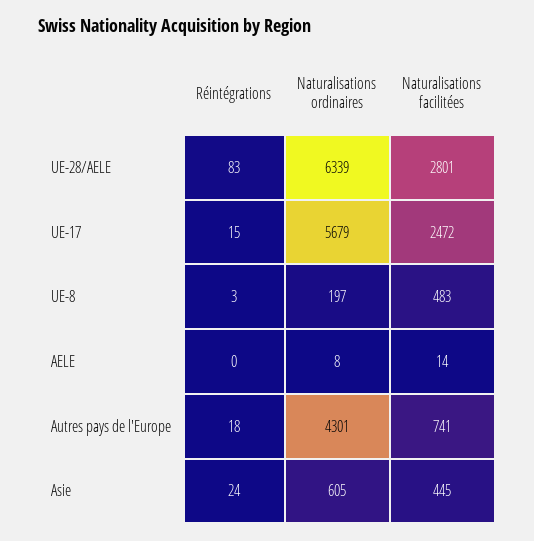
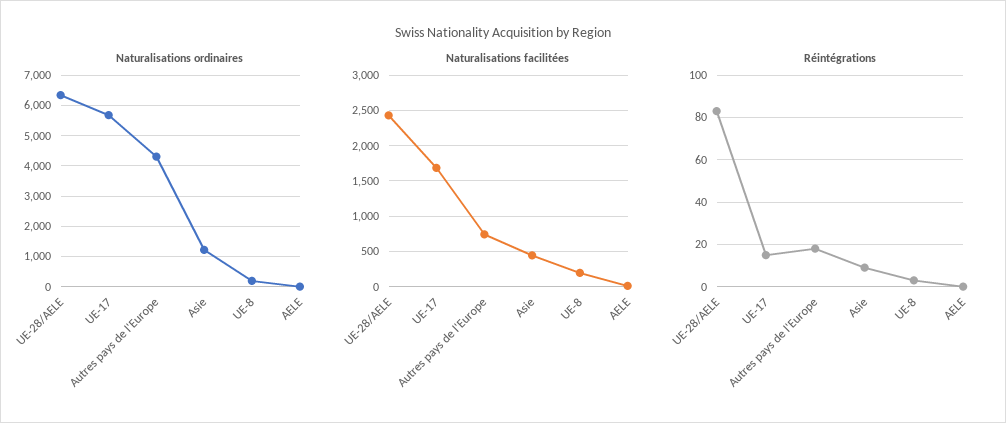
  {
    "Réintégrations": {
      "UE-28/AELE": 83,
      "UE-17": 15,
      "UE-8": 3,
      "AELE": 0,
      "Autres pays de l'Europe": 18,
-     "Asie": 24
+     "Asie": 10
    },
    "Naturalisations ordinaires": {
      "UE-28/AELE": 6339,
      "UE-17": 5679,
      "UE-8": 197,
      "AELE": 8,
      "Autres pays de l'Europe": 4301,
-     "Asie": 605
+     "Asie": 1200
    },
    "Naturalisations facilitées": {
-     "UE-28/AELE": 2801,
+     "UE-28/AELE": 2400,
-     "UE-17": 2472,
+     "UE-17": 1700,
-     "UE-8": 483,
+     "UE-8": 200,
      "AELE": 14,
      "Autres pays de l'Europe": 741,
      "Asie": 445
    }
  }

